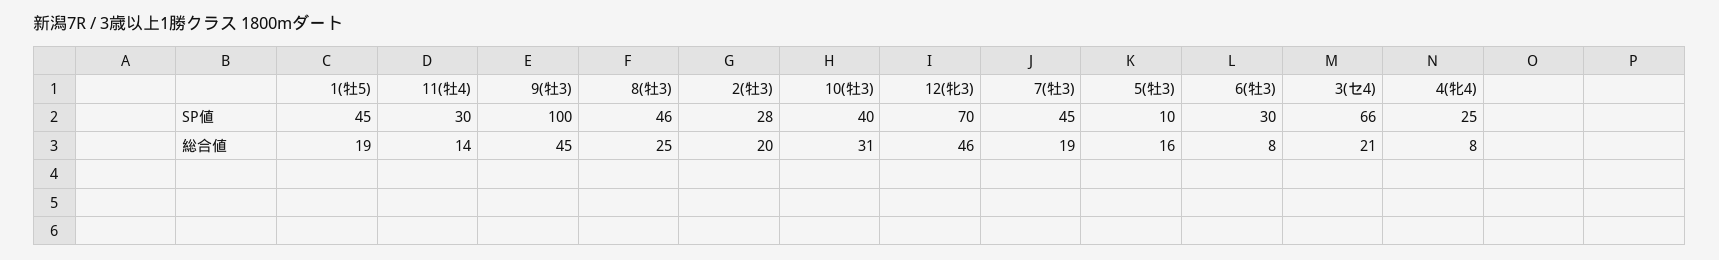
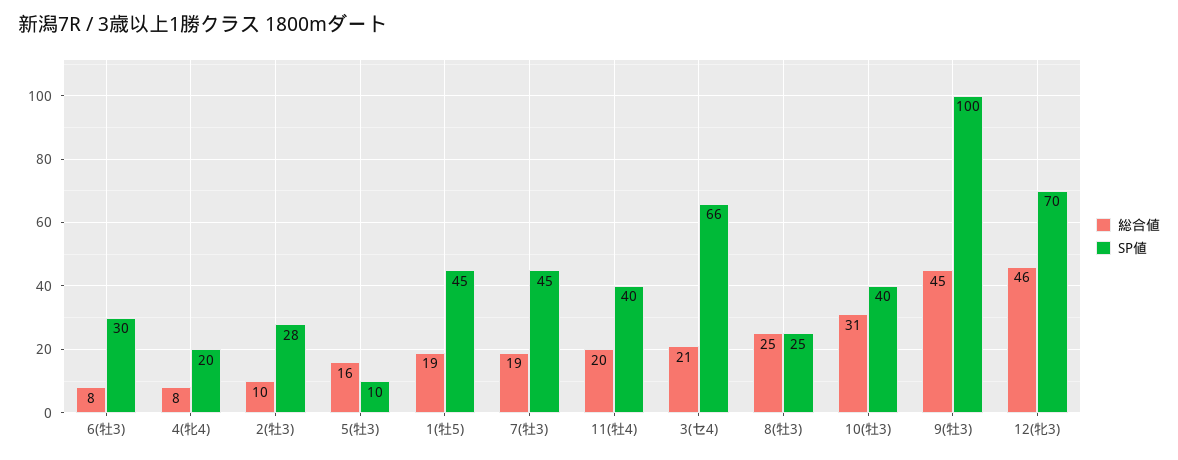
  {
    "SP値": {
      "1(牡5)": 45,
-     "11(牡4)": 30,
+     "11(牡4)": 40,
      "9(牡3)": 100,
-     "8(牡3)": 46,
+     "8(牡3)": 25,
      "2(牡3)": 28,
      "10(牡3)": 40,
      "12(牝3)": 70,
      "7(牡3)": 45,
      "5(牡3)": 10,
      "6(牡3)": 30,
      "3(セ4)": 66,
-     "4(牝4)": 25
+     "4(牝4)": 20
    },
    "総合値": {
      "1(牡5)": 19,
-     "11(牡4)": 14,
+     "11(牡4)": 20,
      "9(牡3)": 45,
      "8(牡3)": 25,
-     "2(牡3)": 20,
+     "2(牡3)": 10,
      "10(牡3)": 31,
      "12(牝3)": 46,
      "7(牡3)": 19,
      "5(牡3)": 16,
      "6(牡3)": 8,
      "3(セ4)": 21,
      "4(牝4)": 8
    }
  }

